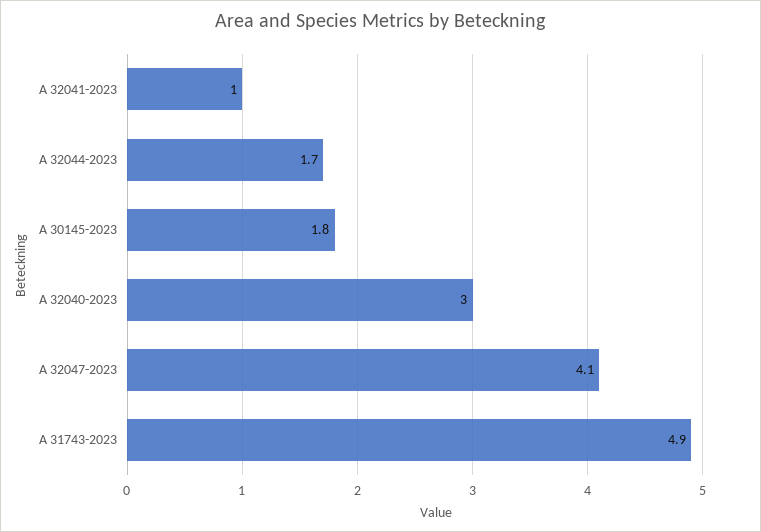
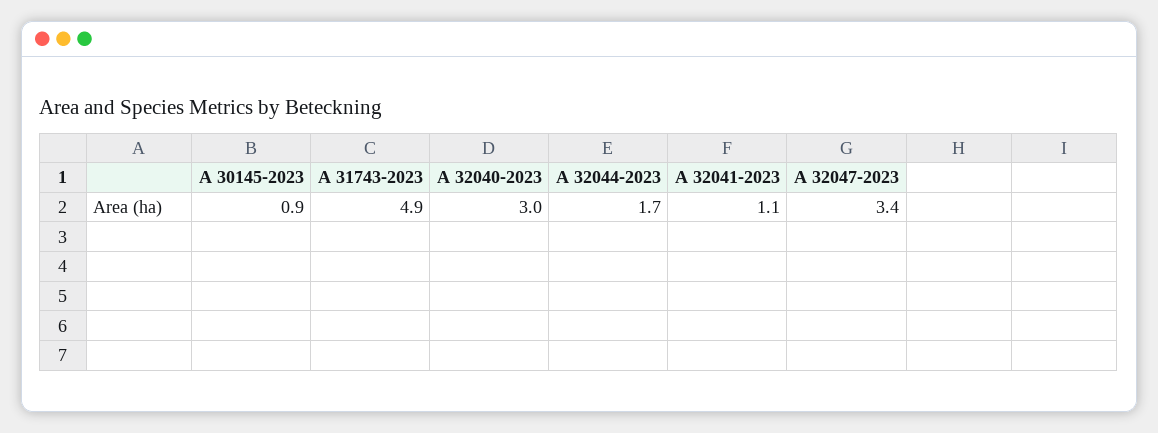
  {
-   "A 32041-2023": 1,
+   "A 32041-2023": 1.1,
    "A 32044-2023": 1.7,
-   "A 30145-2023": 1.8,
+   "A 30145-2023": 0.9,
    "A 32040-2023": 3,
-   "A 32047-2023": 4.1,
+   "A 32047-2023": 3.4,
    "A 31743-2023": 4.9
  }

